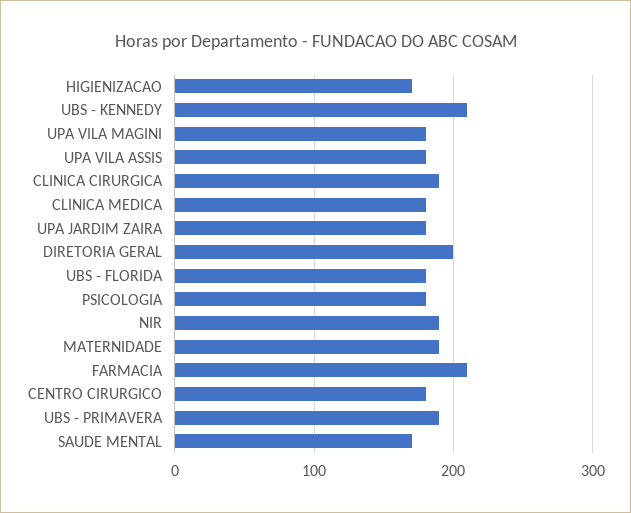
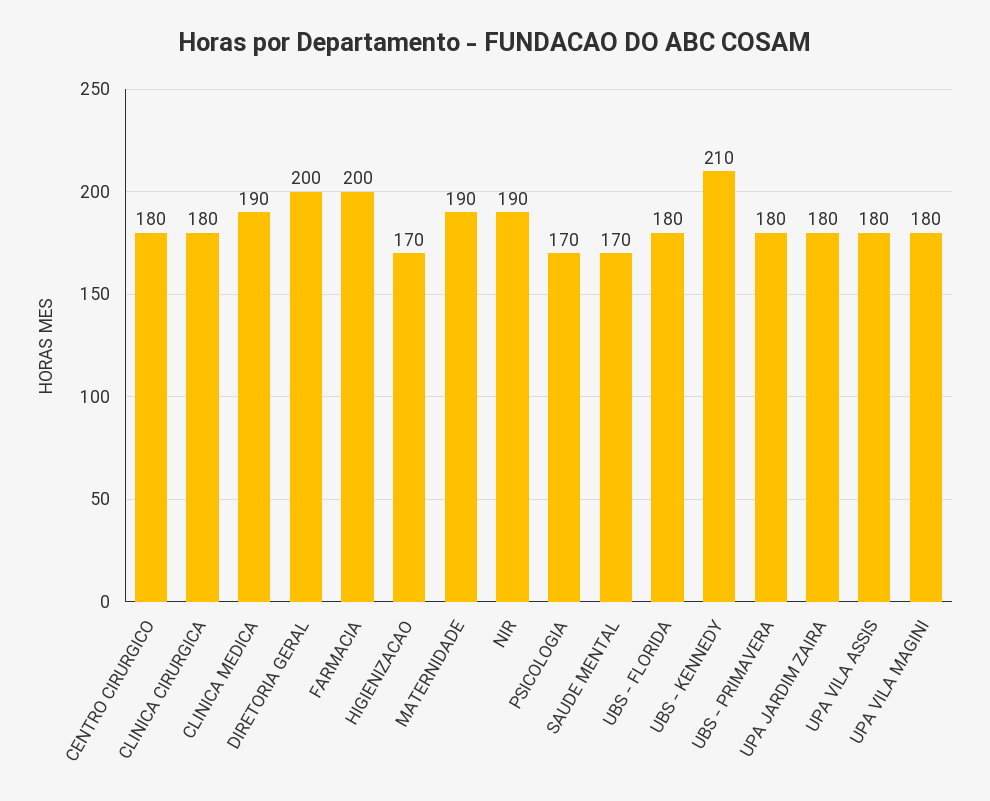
  {
    "HIGIENIZACAO": 170,
    "UBS - KENNEDY": 210,
    "UPA VILA MAGINI": 180,
    "UPA VILA ASSIS": 180,
-   "CLINICA CIRURGICA": 190,
+   "CLINICA CIRURGICA": 180,
-   "CLINICA MEDICA": 180,
+   "CLINICA MEDICA": 190,
    "UPA JARDIM ZAIRA": 180,
    "DIRETORIA GERAL": 200,
    "UBS - FLORIDA": 180,
-   "PSICOLOGIA": 180,
+   "PSICOLOGIA": 170,
    "NIR": 190,
    "MATERNIDADE": 190,
-   "FARMACIA": 210,
+   "FARMACIA": 200,
    "CENTRO CIRURGICO": 180,
-   "UBS - PRIMAVERA": 190,
+   "UBS - PRIMAVERA": 180,
    "SAUDE MENTAL": 170
  }

